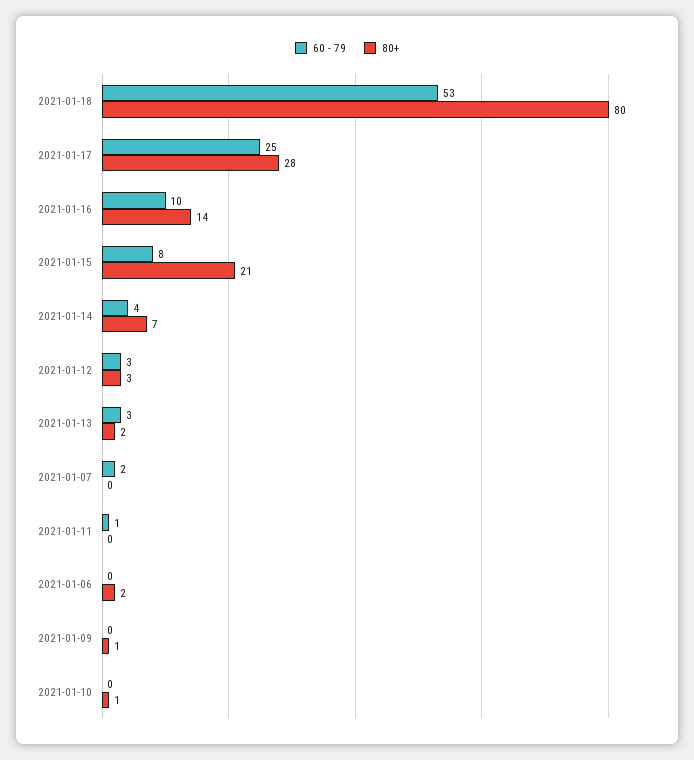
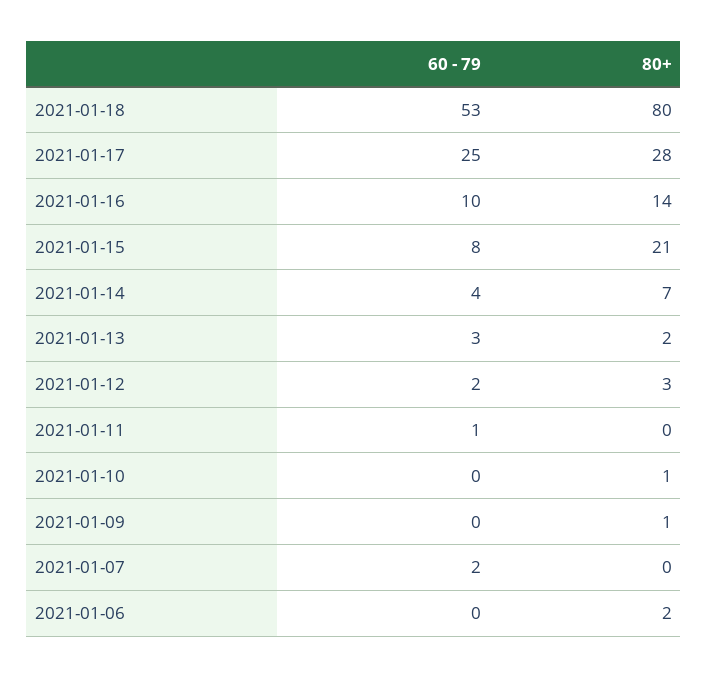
  {
    "60 - 79": {
      "2021-01-18": 53,
      "2021-01-17": 25,
      "2021-01-16": 10,
      "2021-01-15": 8,
      "2021-01-14": 4,
-     "2021-01-12": 3,
+     "2021-01-12": 2,
      "2021-01-13": 3,
      "2021-01-07": 2,
      "2021-01-11": 1,
      "2021-01-06": 0,
      "2021-01-09": 0,
      "2021-01-10": 0
    },
    "80+": {
      "2021-01-18": 80,
      "2021-01-17": 28,
      "2021-01-16": 14,
      "2021-01-15": 21,
      "2021-01-14": 7,
      "2021-01-12": 3,
      "2021-01-13": 2,
      "2021-01-07": 0,
      "2021-01-11": 0,
      "2021-01-06": 2,
      "2021-01-09": 1,
      "2021-01-10": 1
    }
  }

